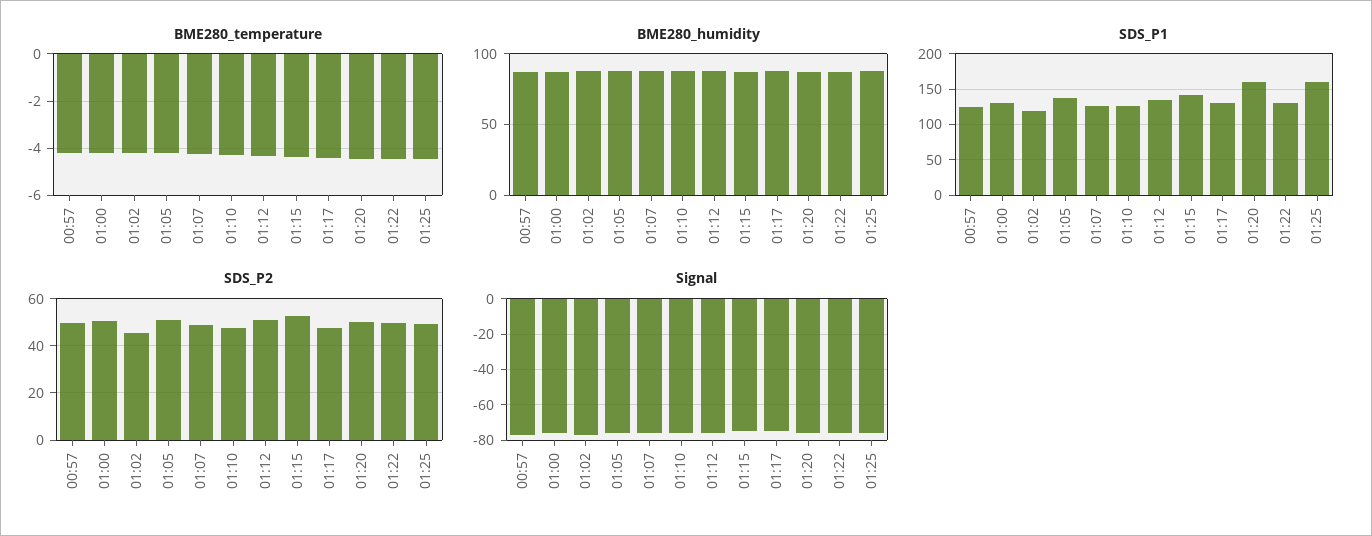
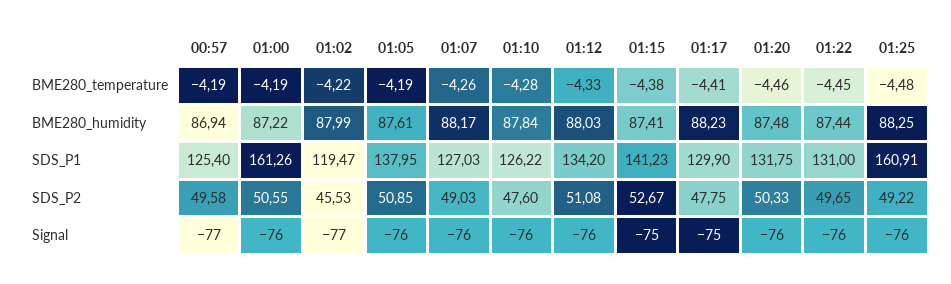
  {
    "BME280_temperature": {
      "00:57": -4.19,
      "01:00": -4.19,
      "01:02": -4.22,
      "01:05": -4.19,
      "01:07": -4.26,
      "01:10": -4.28,
      "01:12": -4.33,
      "01:15": -4.38,
      "01:17": -4.41,
      "01:20": -4.46,
      "01:22": -4.45,
      "01:25": -4.48
    },
    "BME280_humidity": {
      "00:57": 86.94,
      "01:00": 87.22,
      "01:02": 87.99,
      "01:05": 87.61,
      "01:07": 88.17,
      "01:10": 87.84,
      "01:12": 88.03,
      "01:15": 87.41,
      "01:17": 88.23,
      "01:20": 87.48,
      "01:22": 87.44,
      "01:25": 88.25
    },
    "SDS_P1": {
      "00:57": 125.4,
-     "01:00": 130,
+     "01:00": 161.26,
      "01:02": 119.47,
      "01:05": 137.95,
      "01:07": 127.03,
      "01:10": 126.22,
      "01:12": 134.2,
      "01:15": 141.23,
      "01:17": 129.9,
-     "01:20": 160,
+     "01:20": 131.75,
      "01:22": 131,
      "01:25": 160.91
    },
    "SDS_P2": {
      "00:57": 49.58,
      "01:00": 50.55,
      "01:02": 45.53,
      "01:05": 50.85,
      "01:07": 49.03,
      "01:10": 47.6,
      "01:12": 51.08,
      "01:15": 52.67,
      "01:17": 47.75,
      "01:20": 50.33,
      "01:22": 49.65,
      "01:25": 49.22
    },
    "Signal": {
      "00:57": -77,
      "01:00": -76,
      "01:02": -77,
      "01:05": -76,
      "01:07": -76,
      "01:10": -76,
      "01:12": -76,
      "01:15": -75,
      "01:17": -75,
      "01:20": -76,
      "01:22": -76,
      "01:25": -76
    }
  }

